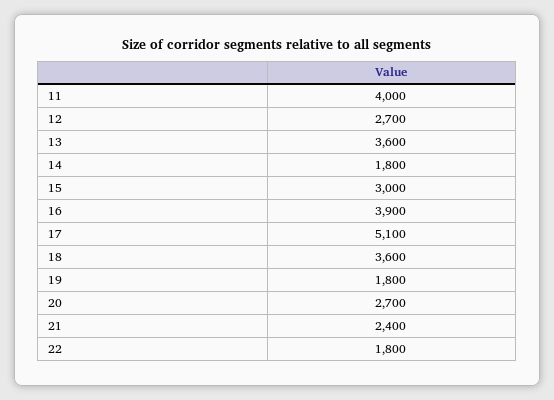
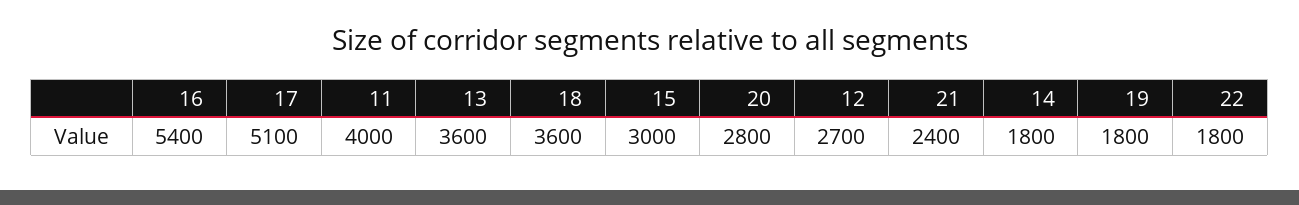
  {
    "11": 4000,
    "12": 2700,
    "13": 3600,
    "14": 1800,
    "15": 3000,
-   "16": 3900,
+   "16": 5400,
    "17": 5100,
    "18": 3600,
    "19": 1800,
-   "20": 2700,
+   "20": 2800,
    "21": 2400,
    "22": 1800
  }

